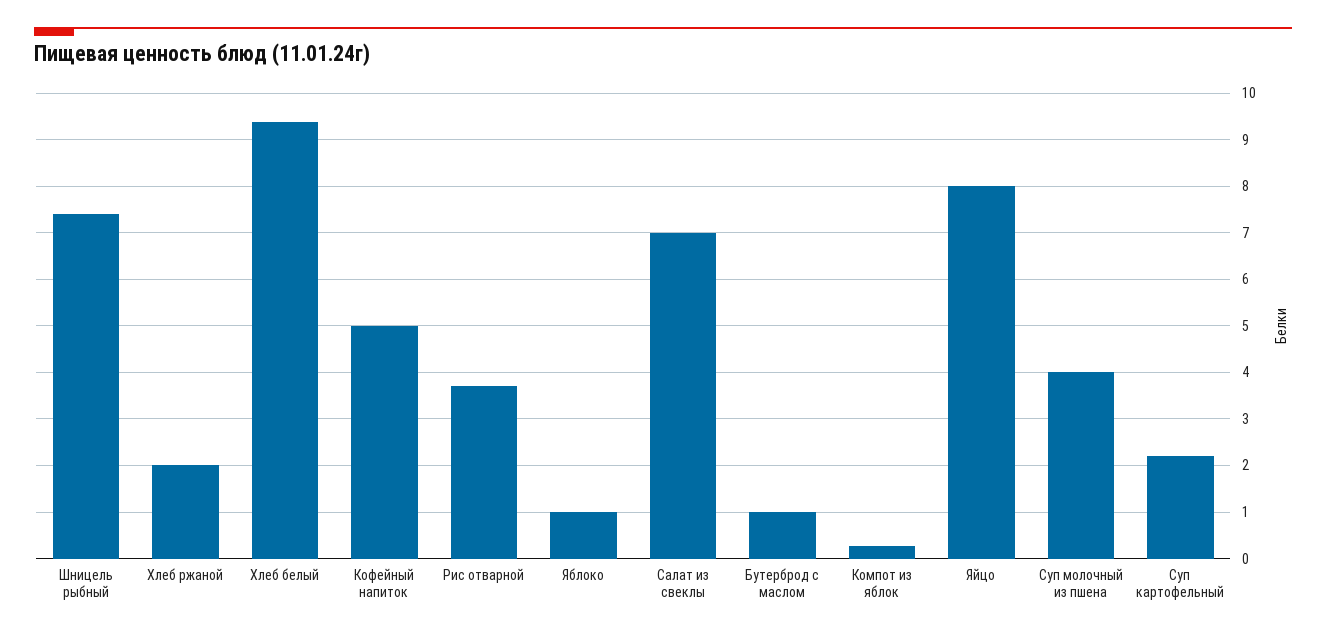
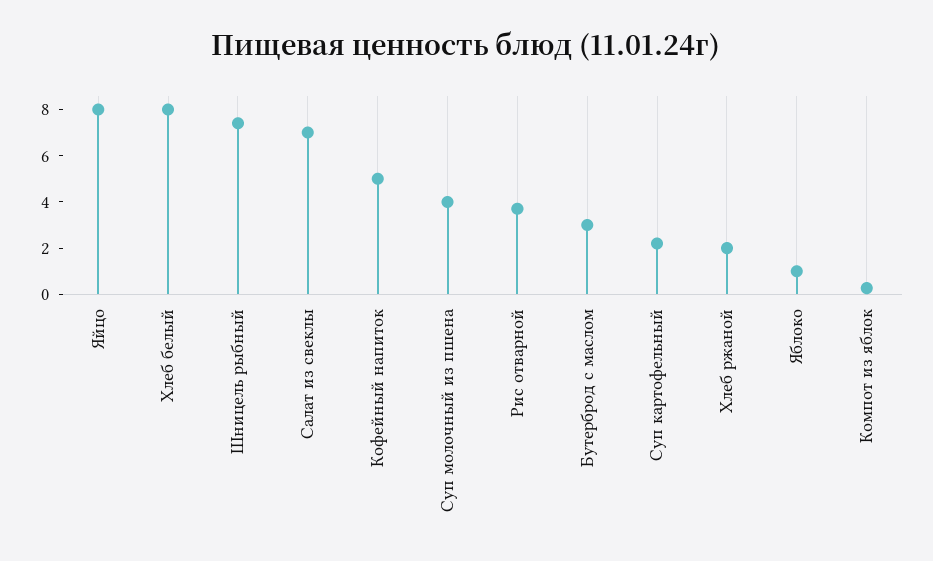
  {
    "Шницель рыбный": 7.4,
    "Хлеб ржаной": 2,
-   "Хлеб белый": 9.4,
+   "Хлеб белый": 8,
    "Кофейный напиток": 5,
    "Рис отварной": 3.8,
    "Яблоко": 1,
    "Салат из свеклы": 7,
-   "Бутерброд с маслом": 1,
+   "Бутерброд с маслом": 3,
    "Компот из яблок": 0.2,
    "Яйцо": 8,
    "Суп молочный из пшена": 4,
    "Суп картофельный": 2.2
  }

